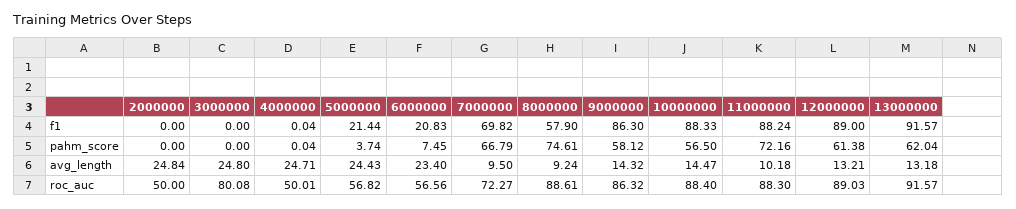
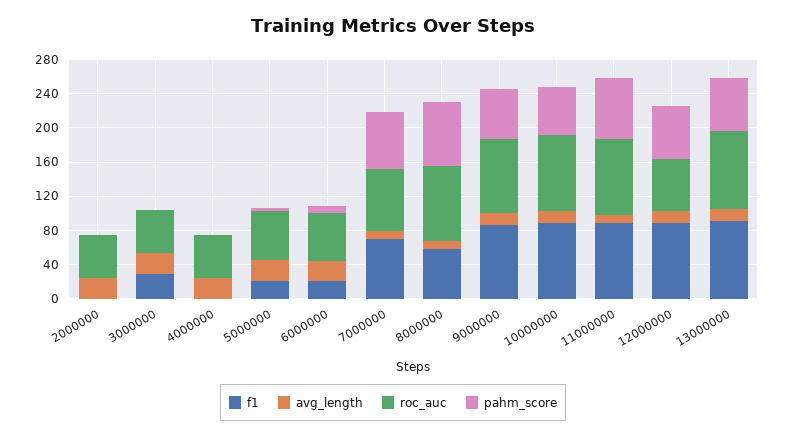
  {
    "f1": {
      "2000000": 0,
-     "3000000": 0,
+     "3000000": 30,
      "4000000": 0.04,
      "5000000": 21.44,
      "6000000": 20.83,
      "7000000": 69.82,
      "8000000": 57.9,
      "9000000": 86.3,
      "10000000": 88.33,
      "11000000": 88.24,
      "12000000": 89,
      "13000000": 91.57
    },
    "pahm_score": {
      "2000000": 0,
      "3000000": 0,
      "4000000": 0.04,
      "5000000": 3.74,
      "6000000": 7.45,
      "7000000": 66.79,
      "8000000": 74.61,
      "9000000": 58.12,
      "10000000": 56.5,
      "11000000": 72.16,
      "12000000": 61.38,
      "13000000": 62.04
    },
    "avg_length": {
      "2000000": 24.84,
      "3000000": 24.8,
      "4000000": 24.71,
      "5000000": 24.43,
      "6000000": 23.4,
      "7000000": 9.5,
      "8000000": 9.24,
      "9000000": 14.32,
      "10000000": 14.47,
      "11000000": 10.18,
      "12000000": 13.21,
      "13000000": 13.18
    },
    "roc_auc": {
      "2000000": 50,
-     "3000000": 80.08,
+     "3000000": 50,
      "4000000": 50.01,
      "5000000": 56.82,
      "6000000": 56.56,
      "7000000": 72.27,
      "8000000": 88.61,
      "9000000": 86.32,
      "10000000": 88.4,
      "11000000": 88.3,
-     "12000000": 89.03,
+     "12000000": 60,
      "13000000": 91.57
    }
  }

